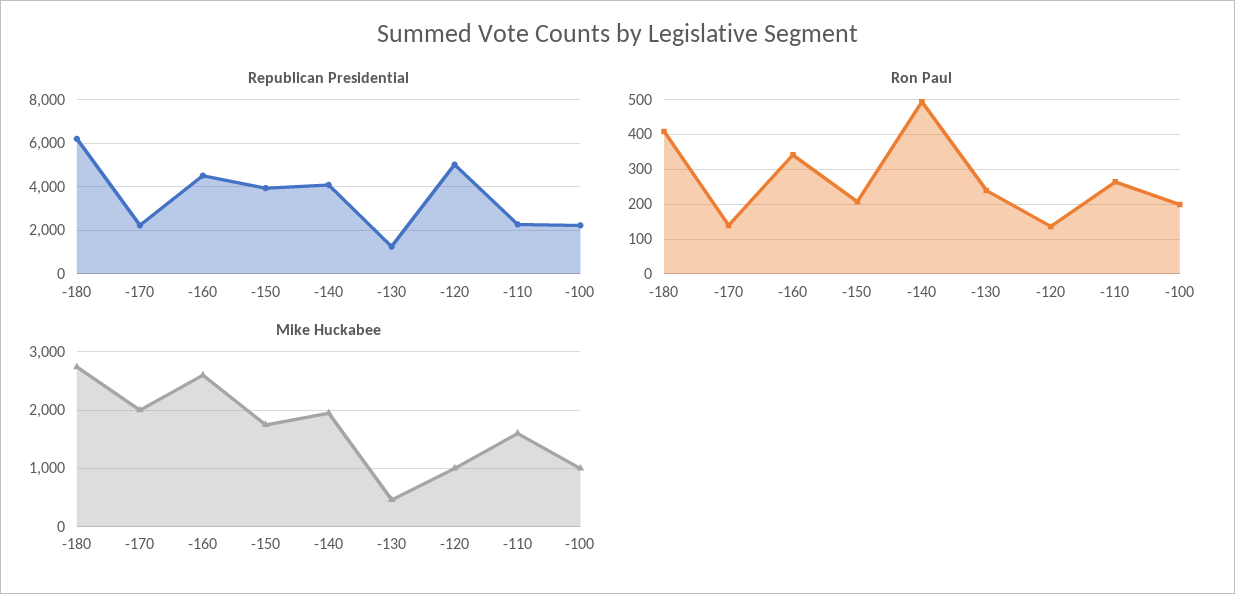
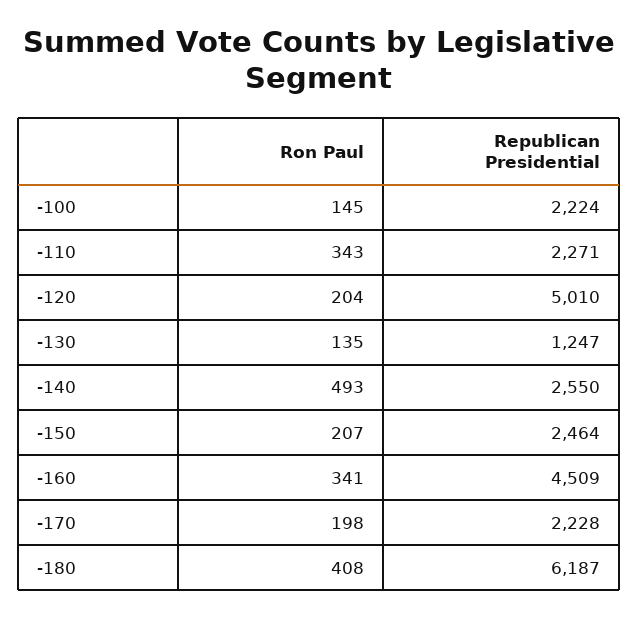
  {
    "Republican Presidential": {
      "-180": 6187,
      "-170": 2228,
      "-160": 4509,
-     "-150": 4000,
+     "-150": 2464,
-     "-140": 4000,
+     "-140": 2550,
      "-130": 1247,
      "-120": 5010,
      "-110": 2271,
      "-100": 2224
    },
    "Ron Paul": {
      "-180": 408,
-     "-170": 140,
+     "-170": 198,
      "-160": 341,
      "-150": 207,
      "-140": 493,
-     "-130": 240,
+     "-130": 135,
-     "-120": 140,
+     "-120": 204,
-     "-110": 260,
+     "-110": 343,
-     "-100": 200
+     "-100": 145
-   },
+   }
-   "Mike Huckabee": {
-     "-180": 2800,
-     "-170": 2000,
-     "-160": 2600,
-     "-150": 1800,
-     "-140": 2000,
-     "-130": 400,
-     "-120": 1000,
-     "-110": 1600,
-     "-100": 1000
-   }
  }

